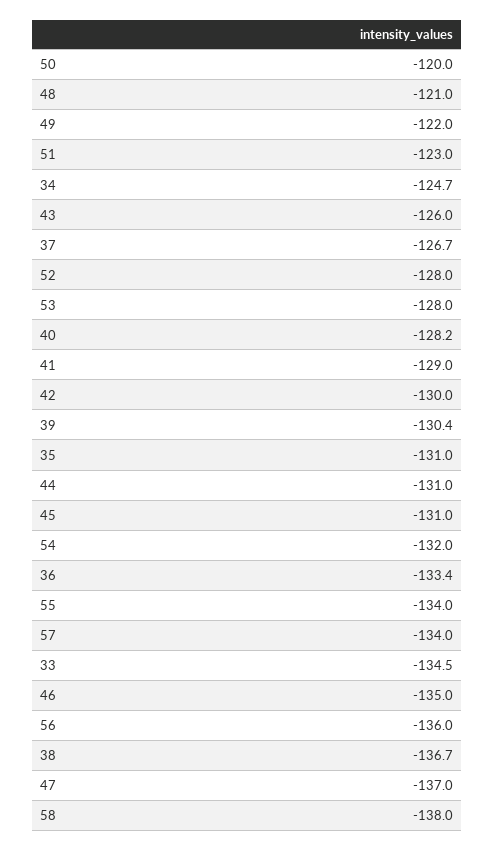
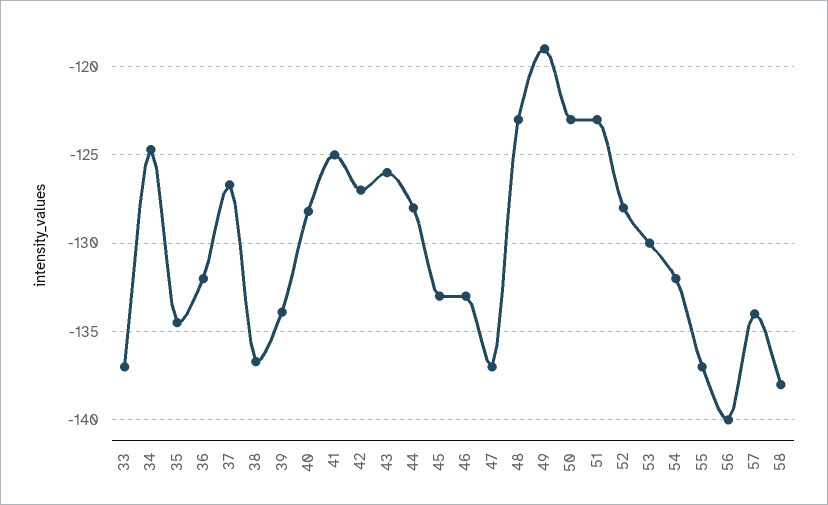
  {
-   "50": -120,
+   "50": -123,
-   "48": -121,
+   "48": -123,
-   "49": -122,
+   "49": -119,
    "51": -123,
    "34": -124.7,
    "43": -126,
    "37": -126.7,
    "52": -128,
-   "53": -128,
+   "53": -130,
    "40": -128.2,
-   "41": -129,
+   "41": -125,
-   "42": -130,
+   "42": -127,
-   "39": -130.4,
+   "39": -134,
-   "35": -131,
+   "35": -134.5,
-   "44": -131,
+   "44": -128,
-   "45": -131,
+   "45": -133,
    "54": -132,
-   "36": -133.4,
+   "36": -132,
-   "55": -134,
+   "55": -137,
    "57": -134,
-   "33": -134.5,
+   "33": -137,
-   "46": -135,
+   "46": -133,
-   "56": -136,
+   "56": -140,
    "38": -136.7,
    "47": -137,
    "58": -138
  }

